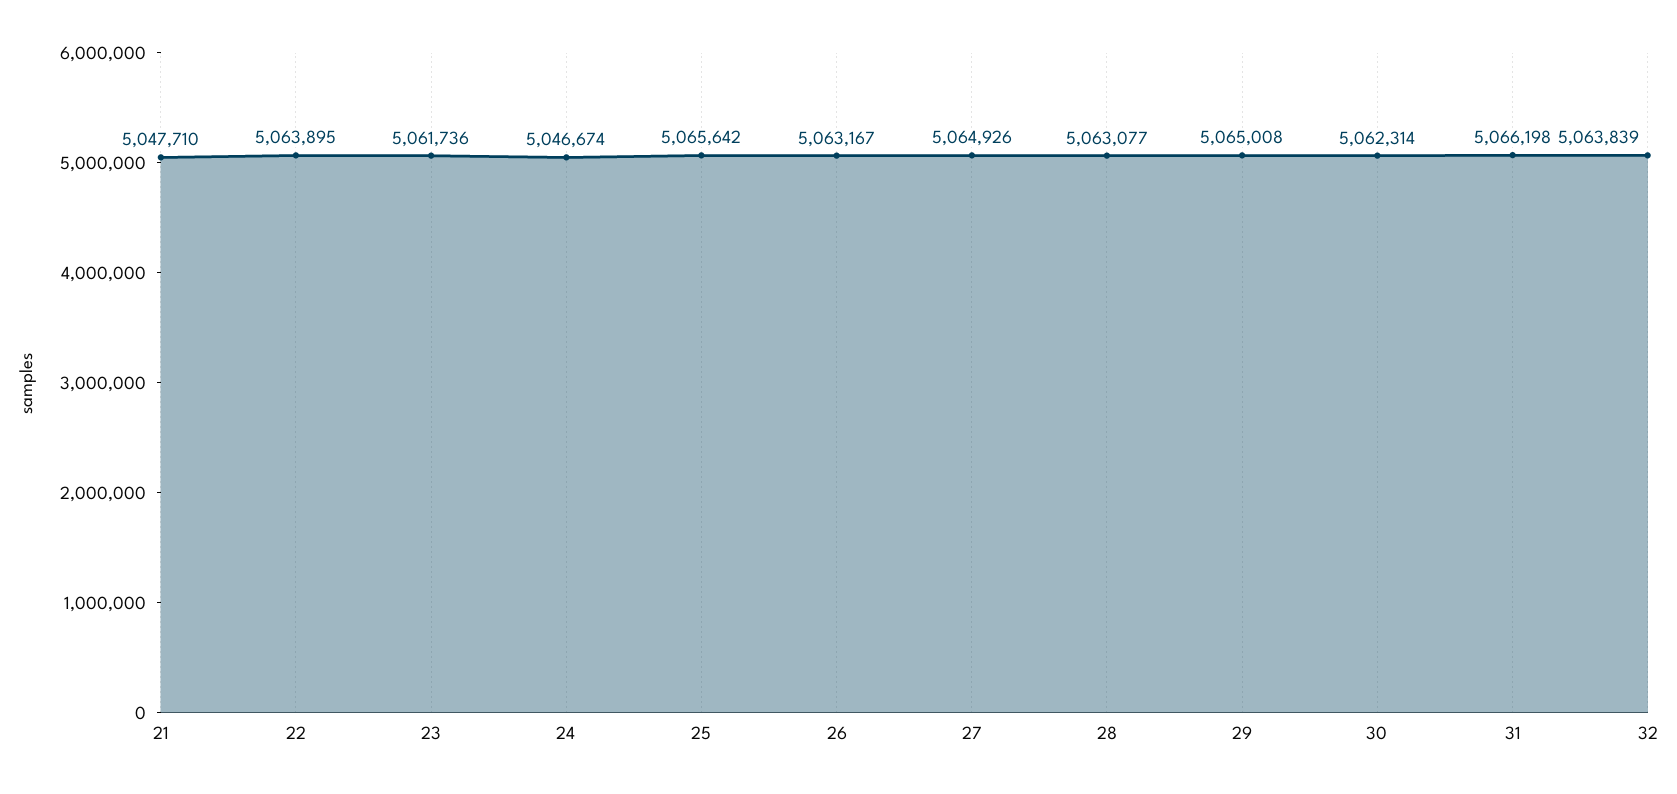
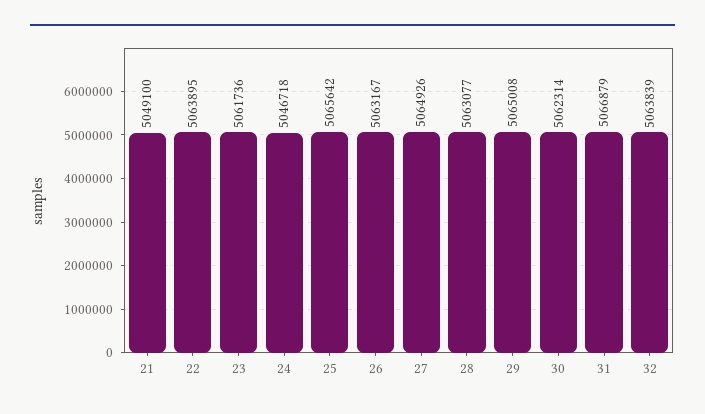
  {
-   "21": 5047710,
+   "21": 5049100,
    "22": 5063895,
    "23": 5061736,
-   "24": 5046674,
+   "24": 5046718,
    "25": 5065642,
    "26": 5063167,
    "27": 5064926,
    "28": 5063077,
    "29": 5065008,
    "30": 5062314,
-   "31": 5066198,
+   "31": 5066879,
    "32": 5063839
  }

